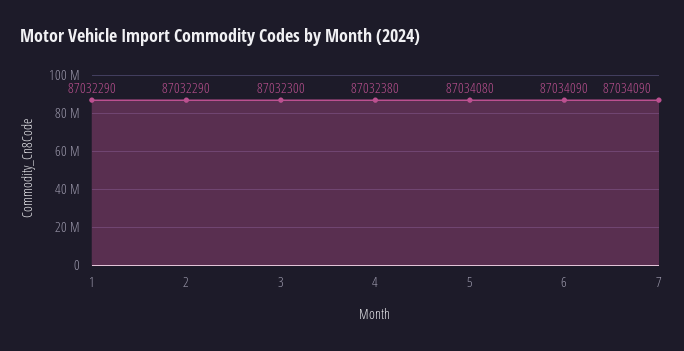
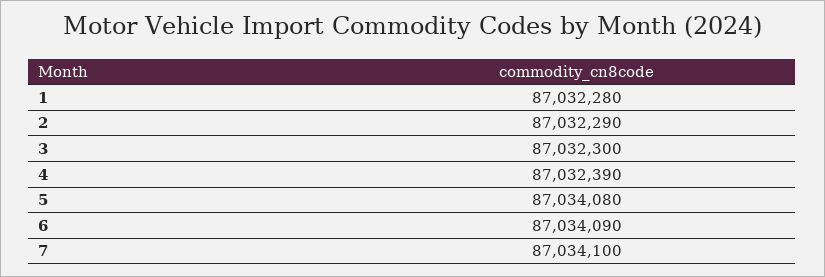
  {
-   "1": 87032290,
+   "1": 87032280,
    "2": 87032290,
    "3": 87032300,
-   "4": 87032380,
+   "4": 87032390,
    "5": 87034080,
    "6": 87034090,
-   "7": 87034090
+   "7": 87034100
  }

